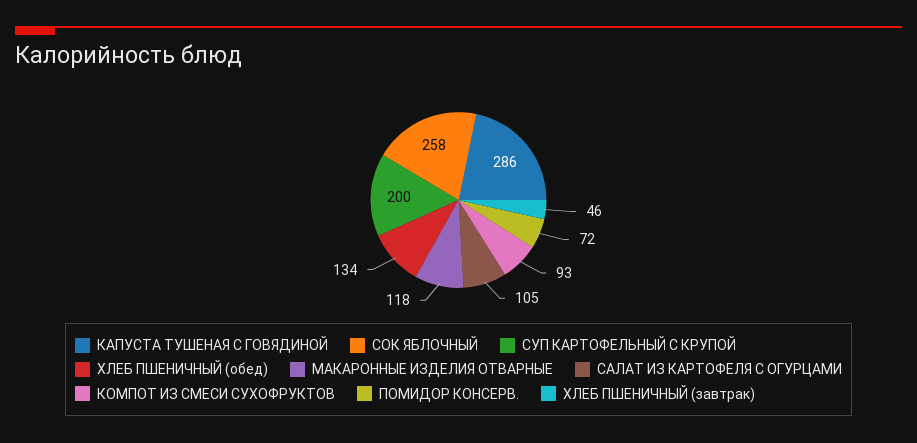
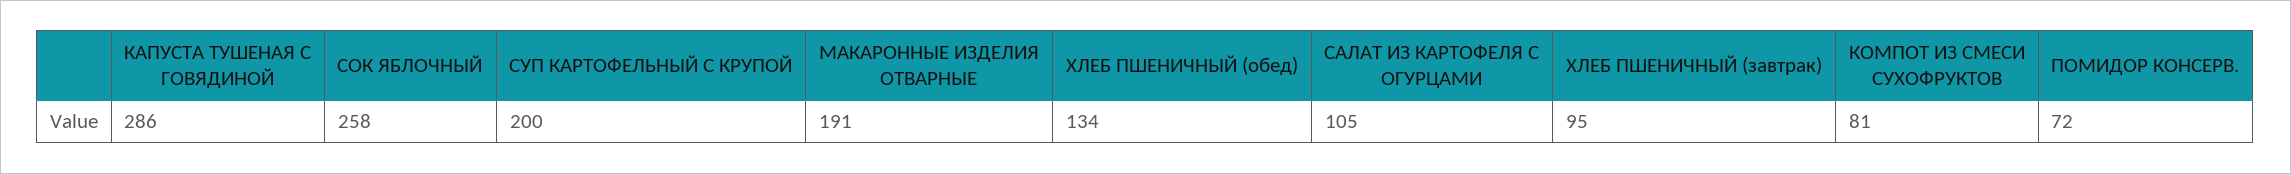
  {
    "КАПУСТА ТУШЕНАЯ С ГОВЯДИНОЙ": 286,
    "СОК ЯБЛОЧНЫЙ": 258,
    "СУП КАРТОФЕЛЬНЫЙ С КРУПОЙ": 200,
    "ХЛЕБ ПШЕНИЧНЫЙ (обед)": 134,
-   "МАКАРОННЫЕ ИЗДЕЛИЯ ОТВАРНЫЕ": 118,
+   "МАКАРОННЫЕ ИЗДЕЛИЯ ОТВАРНЫЕ": 191,
    "САЛАТ ИЗ КАРТОФЕЛЯ С ОГУРЦАМИ": 105,
-   "КОМПОТ ИЗ СМЕСИ СУХОФРУКТОВ": 93,
+   "КОМПОТ ИЗ СМЕСИ СУХОФРУКТОВ": 81,
    "ПОМИДОР КОНСЕРВ.": 72,
-   "ХЛЕБ ПШЕНИЧНЫЙ (завтрак)": 46
+   "ХЛЕБ ПШЕНИЧНЫЙ (завтрак)": 95
  }

